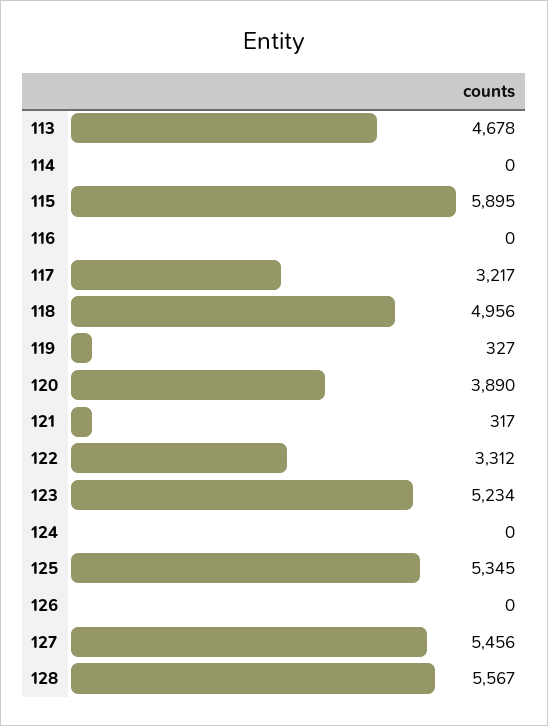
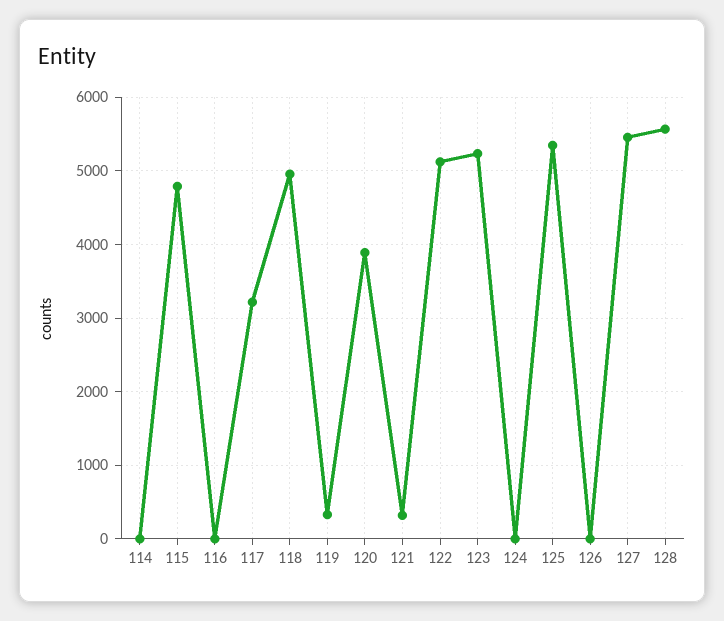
  {
-   "113": 4678,
    "114": 0,
-   "115": 5895,
+   "115": 4800,
    "116": 0,
    "117": 3217,
    "118": 4956,
    "119": 327,
    "120": 3890,
    "121": 317,
-   "122": 3312,
+   "122": 5100,
    "123": 5234,
    "124": 0,
    "125": 5345,
    "126": 0,
    "127": 5456,
    "128": 5567
  }

